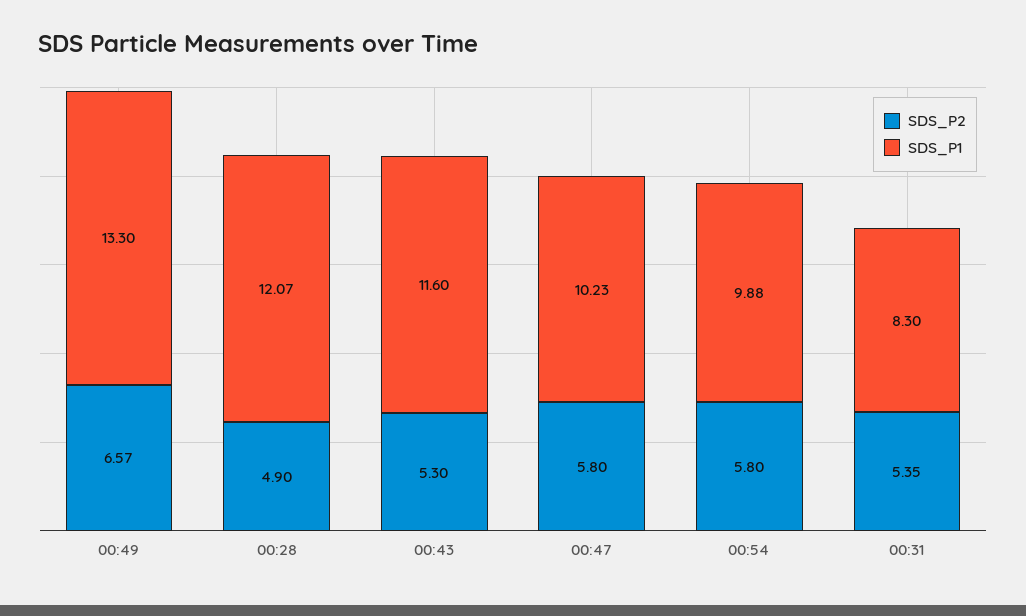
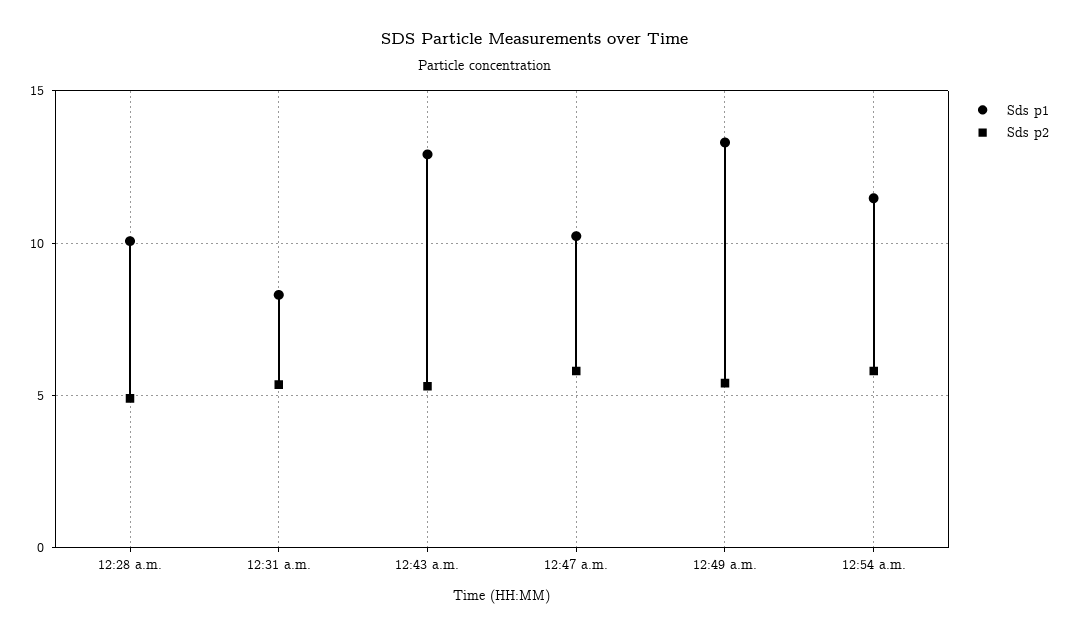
  {
    "SDS_P2": {
-     "00:49": 6.57,
+     "00:49": 5.5,
      "00:28": 4.9,
      "00:43": 5.3,
      "00:47": 5.8,
      "00:54": 5.8,
      "00:31": 5.35
    },
    "SDS_P1": {
      "00:49": 13.3,
-     "00:28": 12.07,
+     "00:28": 10,
-     "00:43": 11.6,
+     "00:43": 13,
      "00:47": 10.23,
-     "00:54": 9.88,
+     "00:54": 11.5,
      "00:31": 8.3
    }
  }

